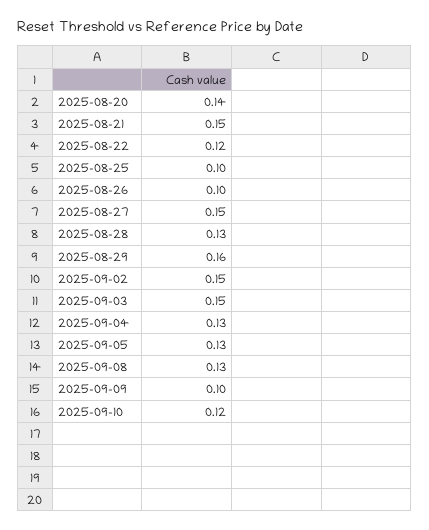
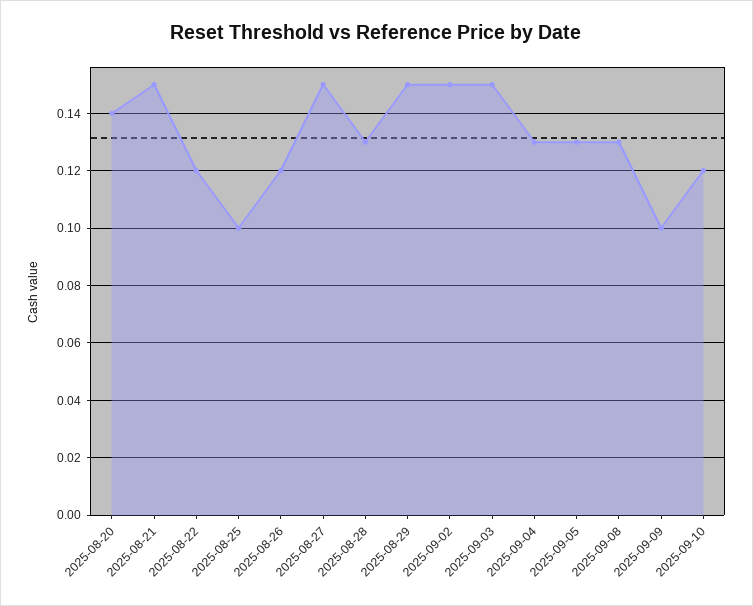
  {
    "2025-08-20": 0.14,
    "2025-08-21": 0.15,
    "2025-08-22": 0.12,
    "2025-08-25": 0.1,
-   "2025-08-26": 0.1,
+   "2025-08-26": 0.12,
    "2025-08-27": 0.15,
    "2025-08-28": 0.13,
-   "2025-08-29": 0.16,
+   "2025-08-29": 0.15,
    "2025-09-02": 0.15,
    "2025-09-03": 0.15,
    "2025-09-04": 0.13,
    "2025-09-05": 0.13,
    "2025-09-08": 0.13,
    "2025-09-09": 0.1,
    "2025-09-10": 0.12
  }

